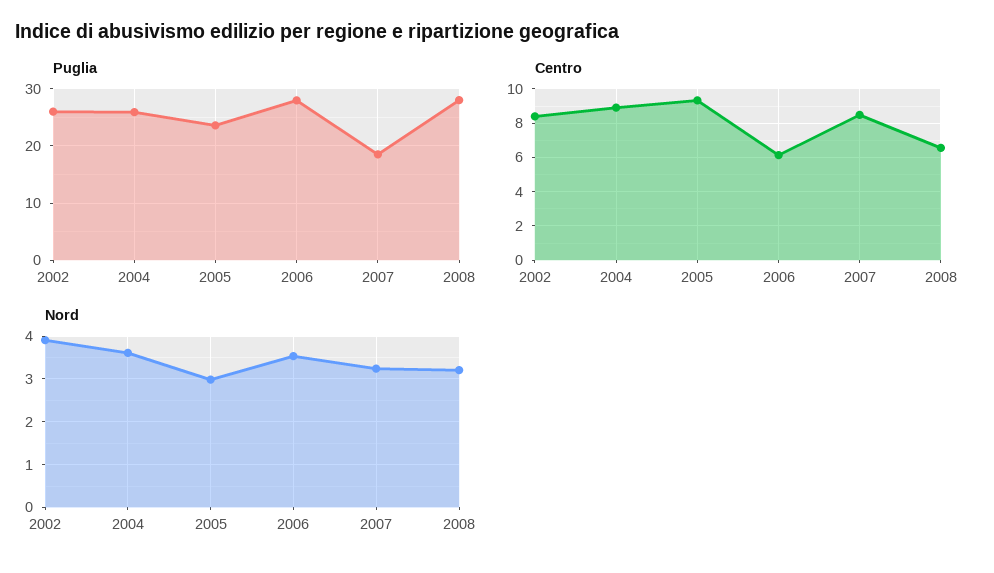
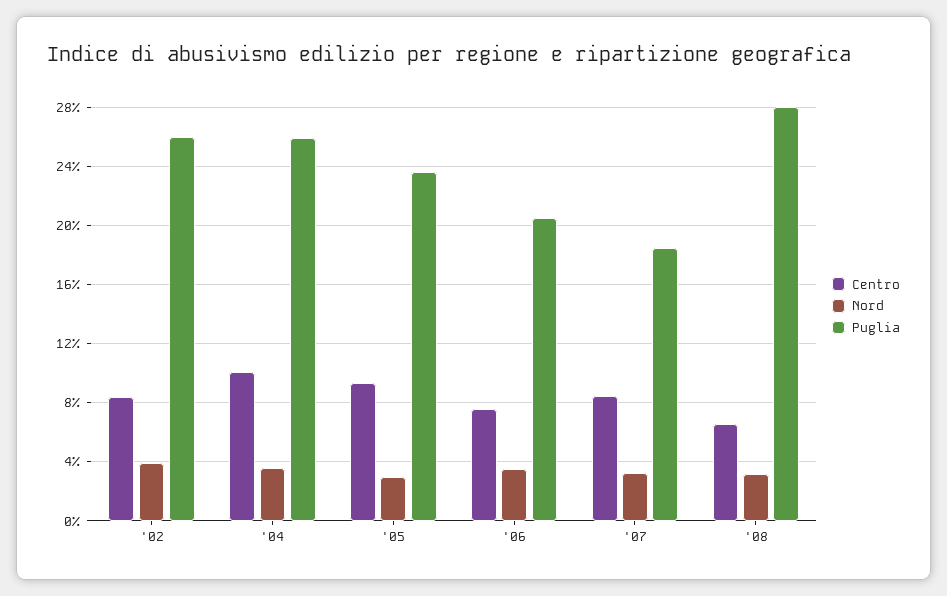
  {
    "Puglia": {
      "2002": 26,
      "2004": 26,
      "2005": 23.5,
-     "2006": 28,
+     "2006": 20.5,
      "2007": 18.5,
      "2008": 28
    },
    "Centro": {
      "2002": 8.5,
-     "2004": 9,
+     "2004": 10,
      "2005": 9.5,
-     "2006": 6,
+     "2006": 7.5,
      "2007": 8.5,
      "2008": 6.5
    },
    "Nord": {
      "2002": 4,
      "2004": 3.6,
      "2005": 3,
      "2006": 3.6,
      "2007": 3.2,
      "2008": 3.2
    }
  }

